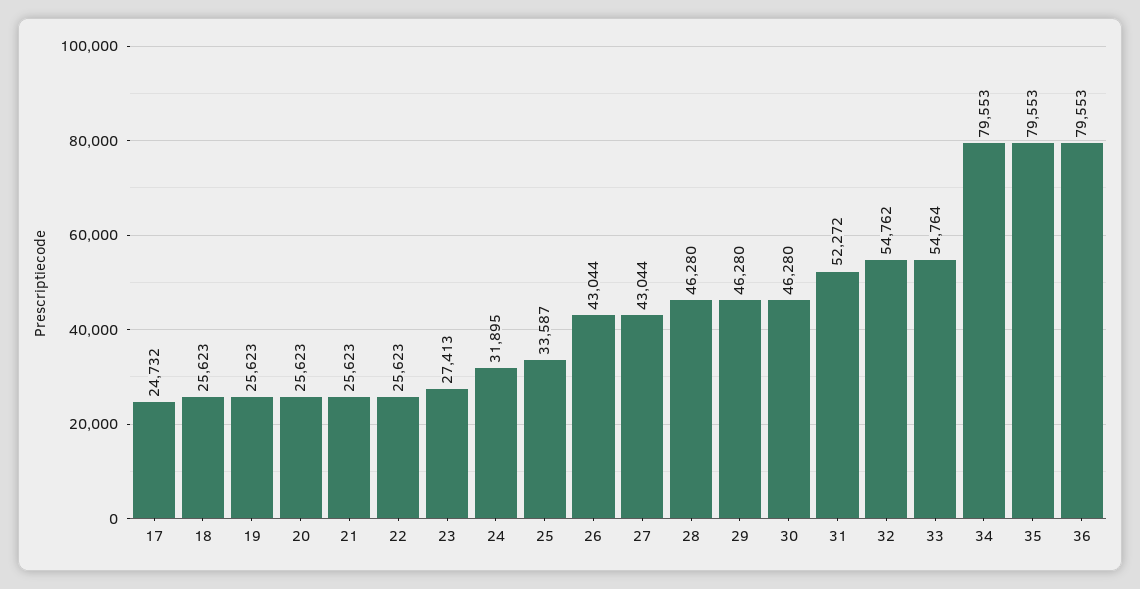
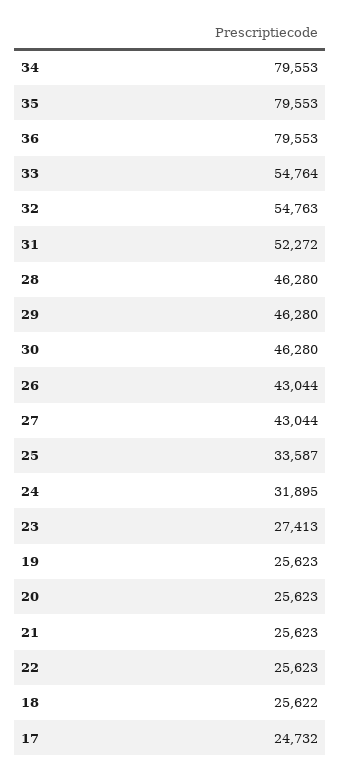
  {
    "17": 24732,
-   "18": 25623,
+   "18": 25622,
    "19": 25623,
    "20": 25623,
    "21": 25623,
    "22": 25623,
    "23": 27413,
    "24": 31895,
    "25": 33587,
    "26": 43044,
    "27": 43044,
    "28": 46280,
    "29": 46280,
    "30": 46280,
    "31": 52272,
-   "32": 54762,
+   "32": 54763,
    "33": 54764,
    "34": 79553,
    "35": 79553,
    "36": 79553
  }

